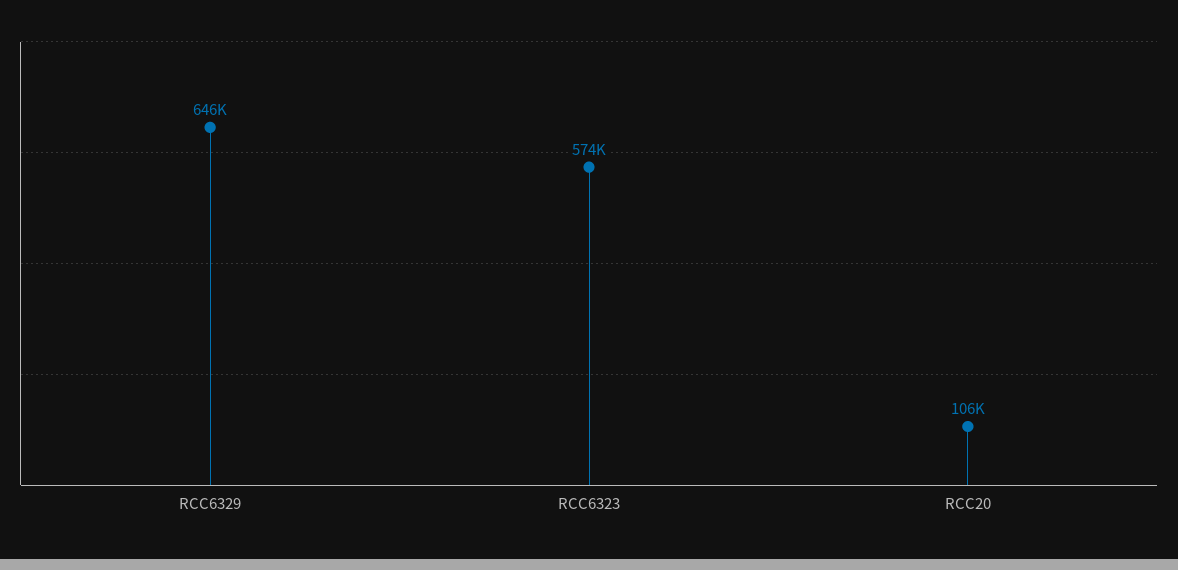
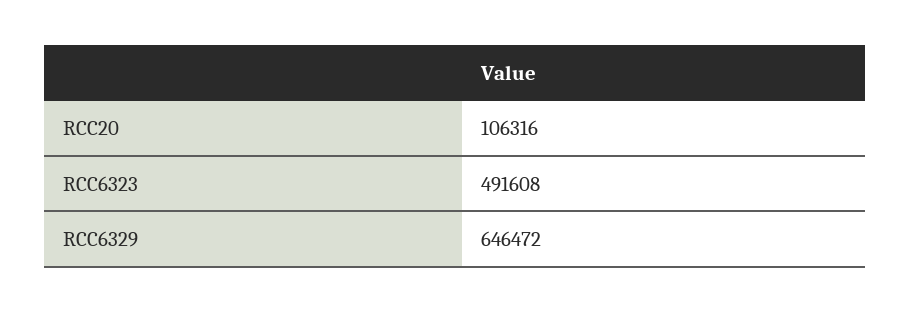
  {
    "RCC6329": 646472,
-   "RCC6323": 574000,
+   "RCC6323": 491608,
    "RCC20": 106316
  }

